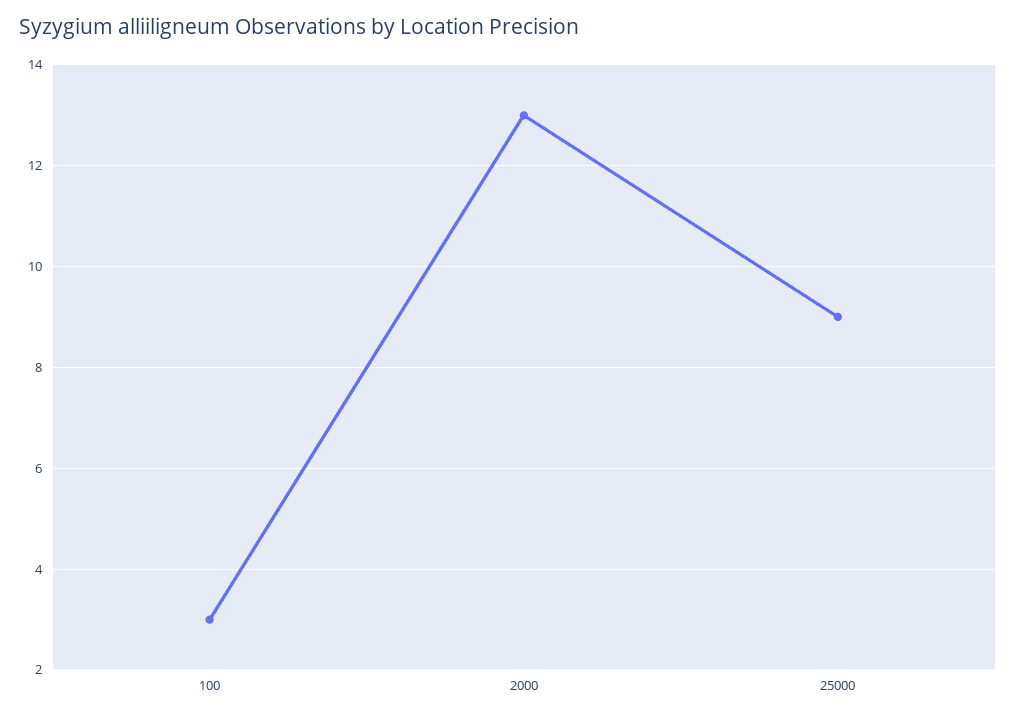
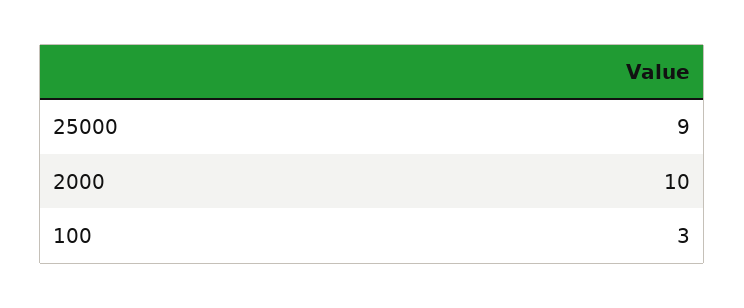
  {
    "100": 3,
-   "2000": 13,
+   "2000": 10,
    "25000": 9
  }

